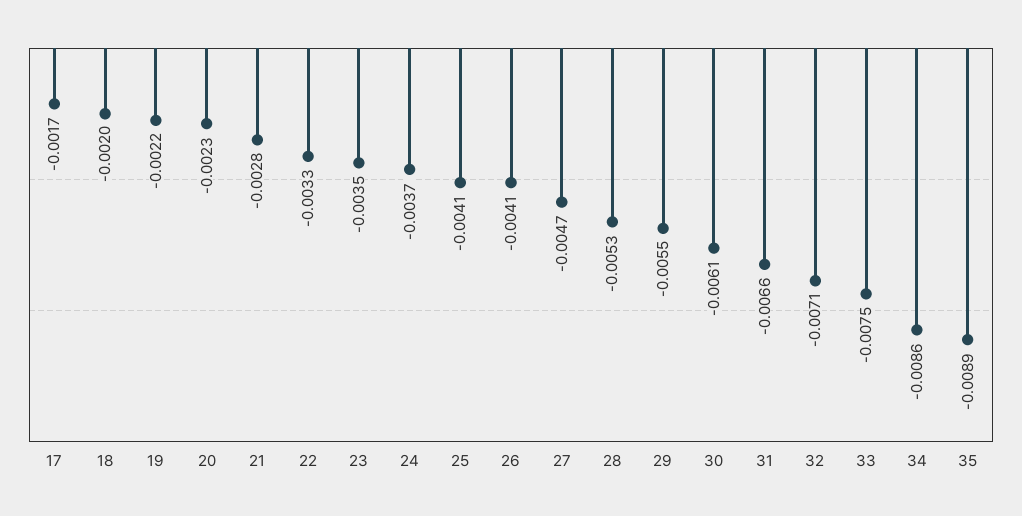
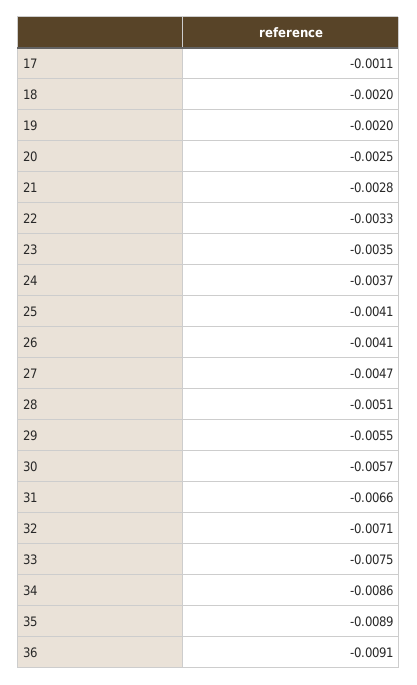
  {
-   "17": -0.0017,
+   "17": -0.0011,
    "18": -0.002,
-   "19": -0.0022,
+   "19": -0.002,
-   "20": -0.0023,
+   "20": -0.0025,
    "21": -0.0028,
    "22": -0.0033,
    "23": -0.0035,
    "24": -0.0037,
    "25": -0.0041,
    "26": -0.0041,
    "27": -0.0047,
-   "28": -0.0053,
+   "28": -0.0051,
    "29": -0.0055,
-   "30": -0.0061,
+   "30": -0.0057,
    "31": -0.0066,
    "32": -0.0071,
    "33": -0.0075,
    "34": -0.0086,
-   "35": -0.0089
+   "35": -0.0089,
+   "36": -0.0091
  }

